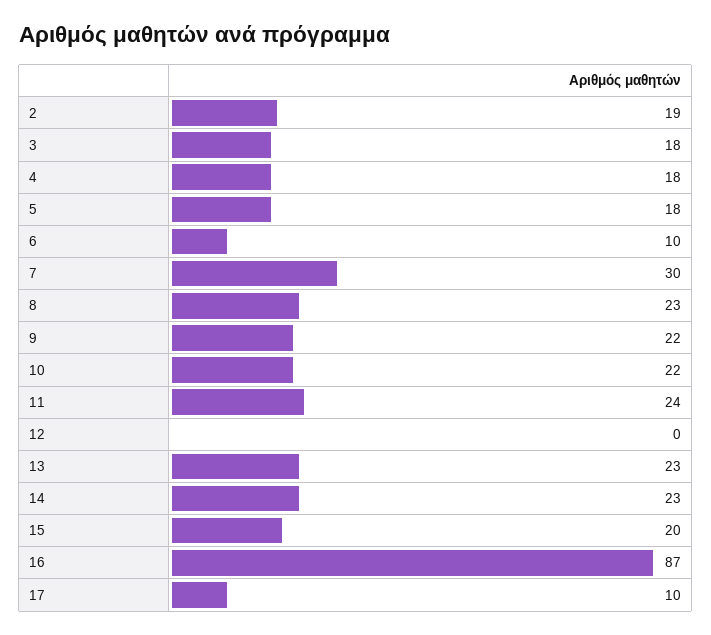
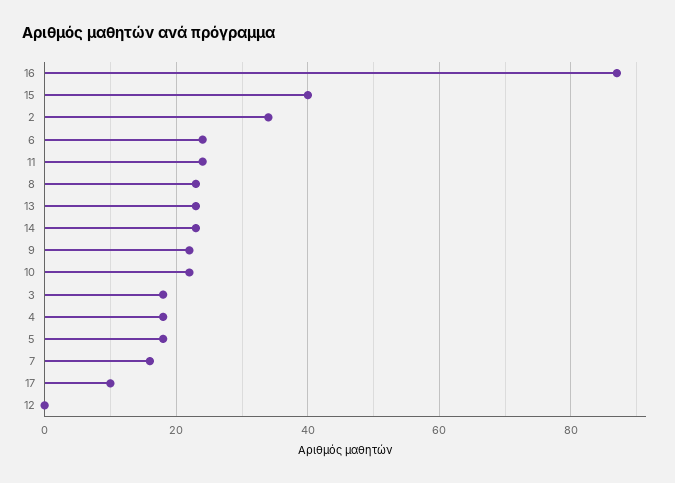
  {
-   "2": 19,
+   "2": 35,
    "3": 18,
    "4": 18,
    "5": 18,
-   "6": 10,
+   "6": 25,
-   "7": 30,
+   "7": 15,
    "8": 23,
    "9": 22,
    "10": 22,
    "11": 24,
    "12": 0,
    "13": 23,
    "14": 23,
-   "15": 20,
+   "15": 40,
    "16": 87,
    "17": 10
  }

